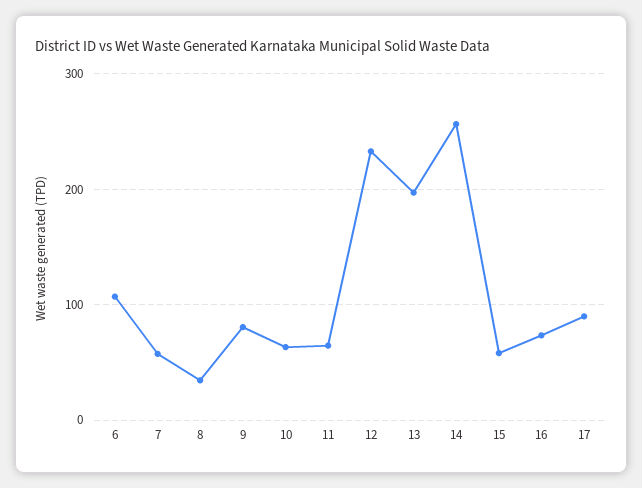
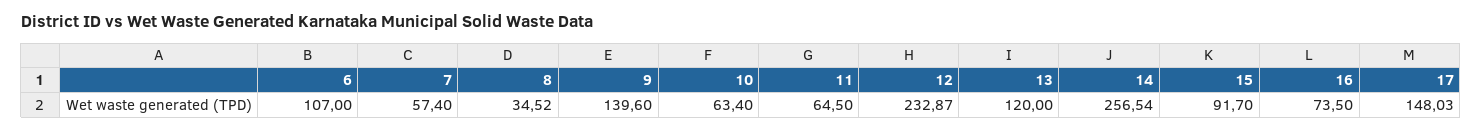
  {
    "6": 107,
    "7": 57.4,
    "8": 34.52,
-   "9": 80,
+   "9": 139.6,
    "10": 63.4,
    "11": 64.5,
    "12": 232.87,
-   "13": 200,
+   "13": 120,
    "14": 256.54,
-   "15": 60,
+   "15": 91.7,
    "16": 73.5,
-   "17": 90
+   "17": 148.03
  }

